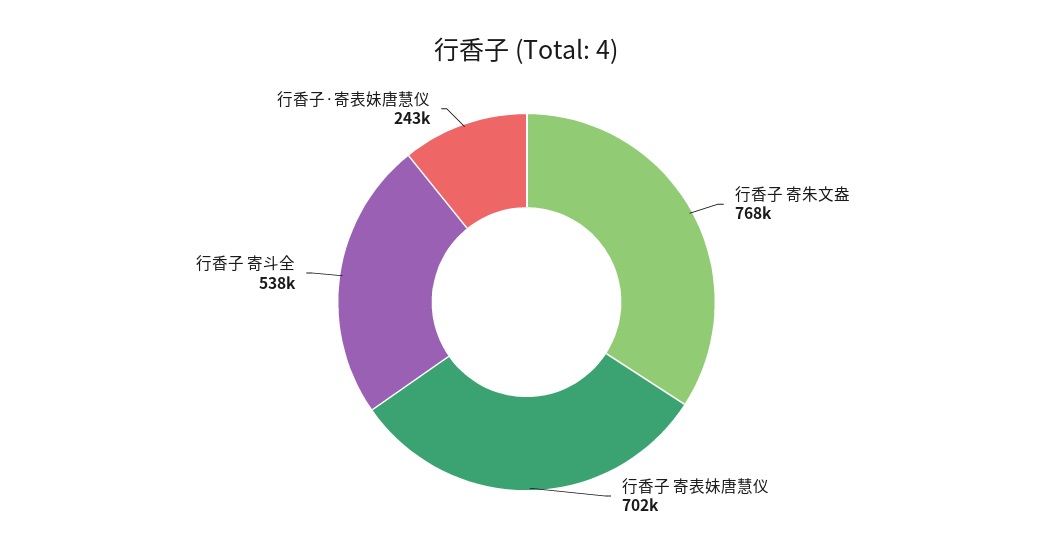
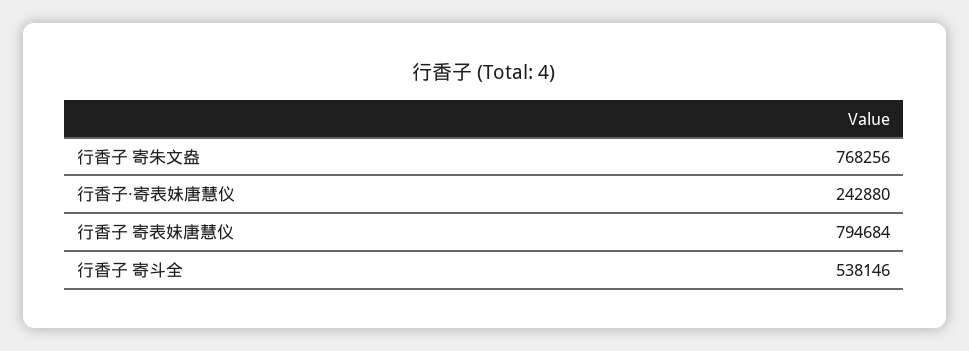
  {
    "行香子 寄朱文盎": 768256,
-   "行香子 寄表妹唐慧仪": 702000,
+   "行香子 寄表妹唐慧仪": 794684,
    "行香子 寄斗全": 538146,
    "行香子·寄表妹唐慧仪": 242880
  }

